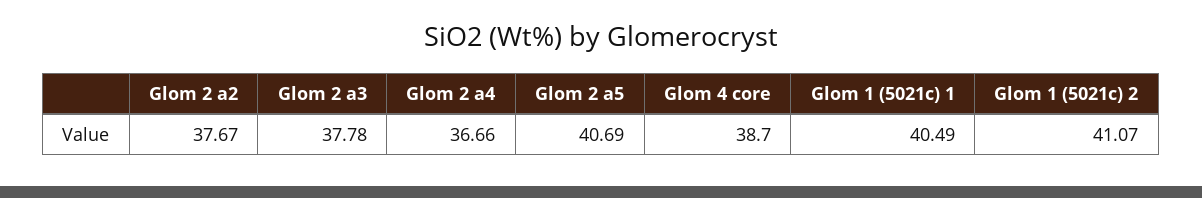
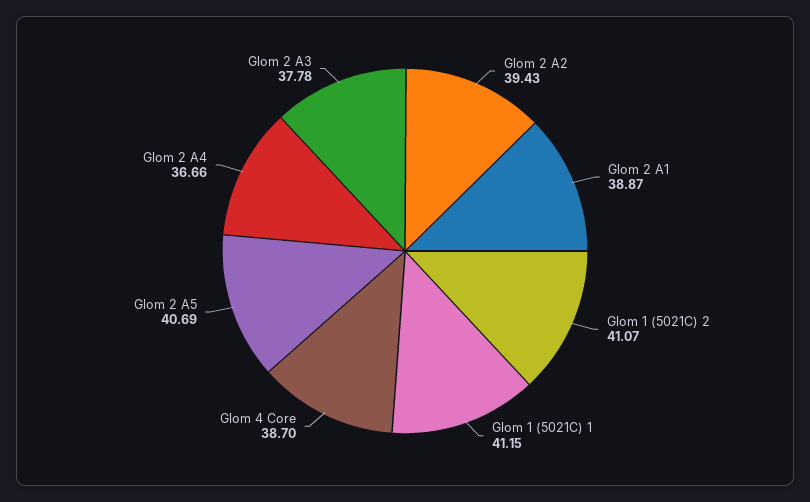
  {
-   "Glom 2 a2": 37.67,
+   "Glom 2 a2": 39.43,
    "Glom 2 a3": 37.78,
    "Glom 2 a4": 36.66,
    "Glom 2 a5": 40.69,
    "Glom 4 core": 38.7,
-   "Glom 1 (5021c) 1": 40.49,
+   "Glom 1 (5021c) 1": 41.15,
-   "Glom 1 (5021c) 2": 41.07
+   "Glom 1 (5021c) 2": 41.07,
+   "Glom 2 A1": 38.87
  }

